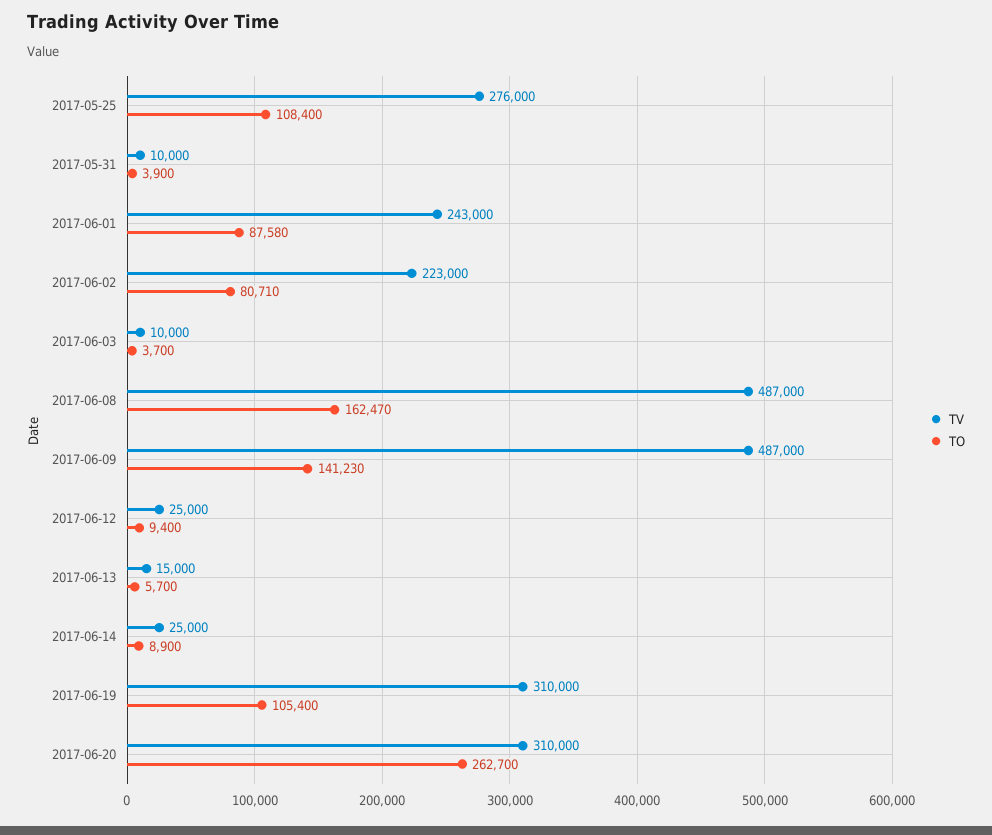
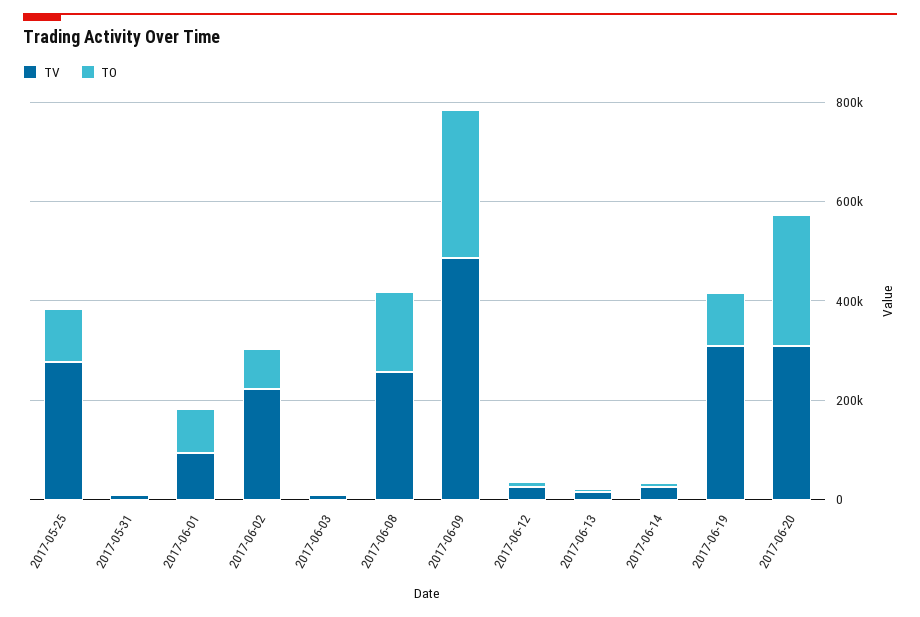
  {
    "TV": {
      "2017-05-25": 276000,
      "2017-05-31": 10000,
-     "2017-06-01": 243000,
+     "2017-06-01": 100000,
      "2017-06-02": 223000,
      "2017-06-03": 10000,
-     "2017-06-08": 487000,
+     "2017-06-08": 250000,
      "2017-06-09": 487000,
      "2017-06-12": 25000,
      "2017-06-13": 15000,
      "2017-06-14": 25000,
      "2017-06-19": 310000,
      "2017-06-20": 310000
    },
    "TO": {
      "2017-05-25": 108400,
      "2017-05-31": 3900,
      "2017-06-01": 87580,
      "2017-06-02": 80710,
      "2017-06-03": 3700,
      "2017-06-08": 162470,
-     "2017-06-09": 141230,
+     "2017-06-09": 300000,
      "2017-06-12": 9400,
      "2017-06-13": 5700,
      "2017-06-14": 8900,
      "2017-06-19": 105400,
      "2017-06-20": 262700
    }
  }

